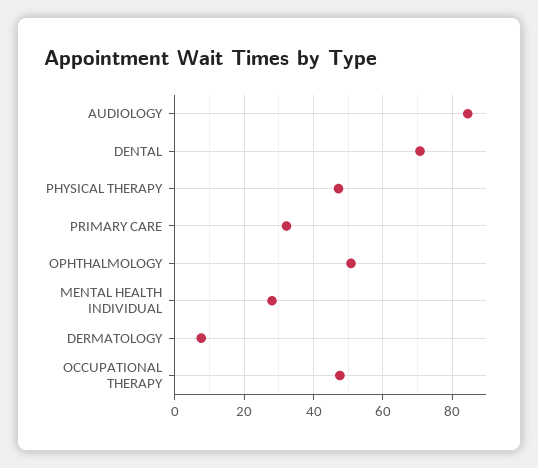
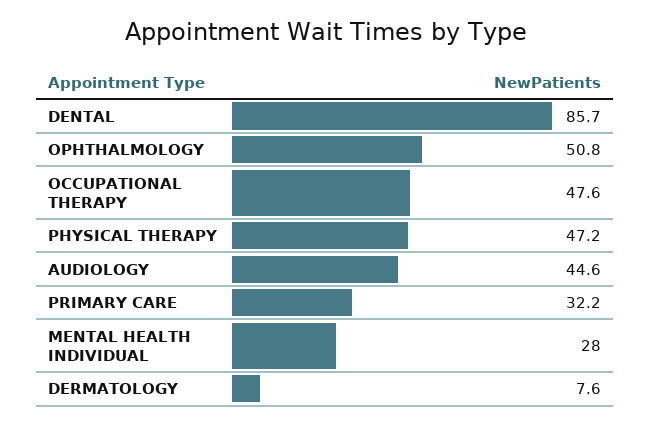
  {
-   "AUDIOLOGY": 84,
+   "AUDIOLOGY": 44.6,
-   "DENTAL": 70,
+   "DENTAL": 85.7,
    "PHYSICAL THERAPY": 47.2,
    "PRIMARY CARE": 32.2,
    "OPHTHALMOLOGY": 50.8,
    "MENTAL HEALTH INDIVIDUAL": 28,
    "DERMATOLOGY": 7.6,
    "OCCUPATIONAL THERAPY": 47.6
  }

